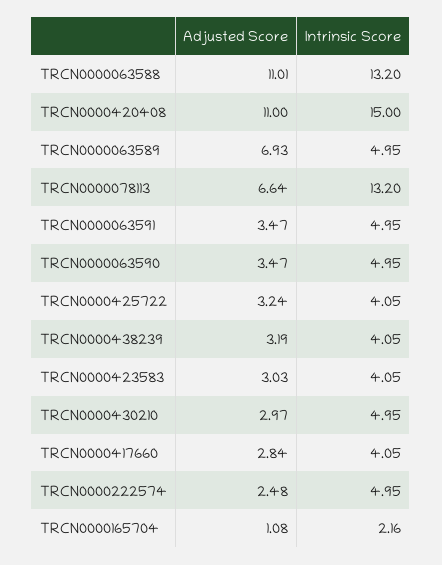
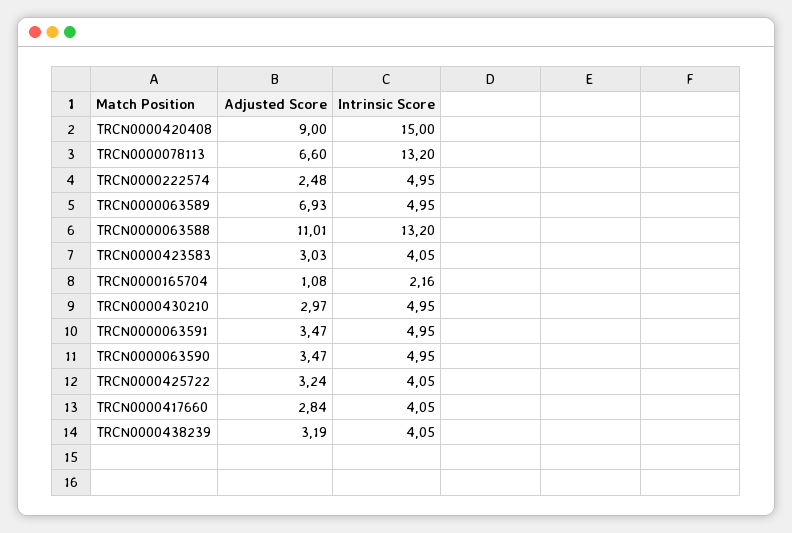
  {
    "Adjusted Score": {
      "TRCN0000063588": 11.01,
-     "TRCN0000420408": 11,
+     "TRCN0000420408": 9,
      "TRCN0000063589": 6.93,
-     "TRCN0000078113": 6.64,
+     "TRCN0000078113": 6.6,
      "TRCN0000063591": 3.47,
      "TRCN0000063590": 3.47,
      "TRCN0000425722": 3.24,
      "TRCN0000438239": 3.19,
      "TRCN0000423583": 3.03,
      "TRCN0000430210": 2.97,
      "TRCN0000417660": 2.84,
      "TRCN0000222574": 2.48,
      "TRCN0000165704": 1.08
    },
    "Intrinsic Score": {
      "TRCN0000063588": 13.2,
      "TRCN0000420408": 15,
      "TRCN0000063589": 4.95,
      "TRCN0000078113": 13.2,
      "TRCN0000063591": 4.95,
      "TRCN0000063590": 4.95,
      "TRCN0000425722": 4.05,
      "TRCN0000438239": 4.05,
      "TRCN0000423583": 4.05,
      "TRCN0000430210": 4.95,
      "TRCN0000417660": 4.05,
      "TRCN0000222574": 4.95,
      "TRCN0000165704": 2.16
    }
  }

